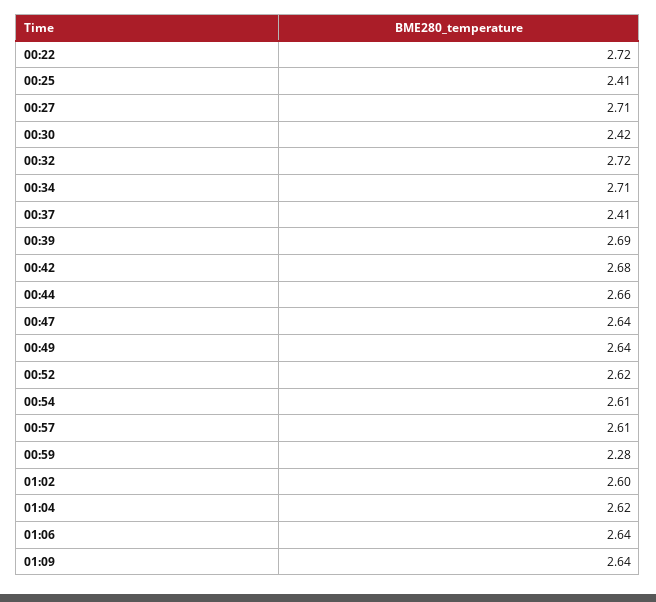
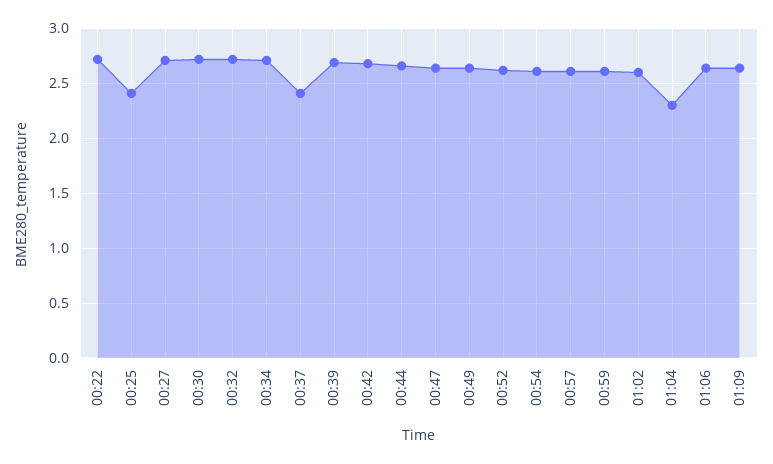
  {
    "00:22": 2.72,
    "00:25": 2.41,
    "00:27": 2.71,
-   "00:30": 2.42,
+   "00:30": 2.7,
    "00:32": 2.72,
    "00:34": 2.71,
    "00:37": 2.41,
    "00:39": 2.69,
    "00:42": 2.68,
    "00:44": 2.66,
    "00:47": 2.64,
    "00:49": 2.64,
    "00:52": 2.62,
    "00:54": 2.61,
    "00:57": 2.61,
-   "00:59": 2.28,
+   "00:59": 2.6,
    "01:02": 2.6,
-   "01:04": 2.62,
+   "01:04": 2.3,
    "01:06": 2.64,
    "01:09": 2.64
  }

